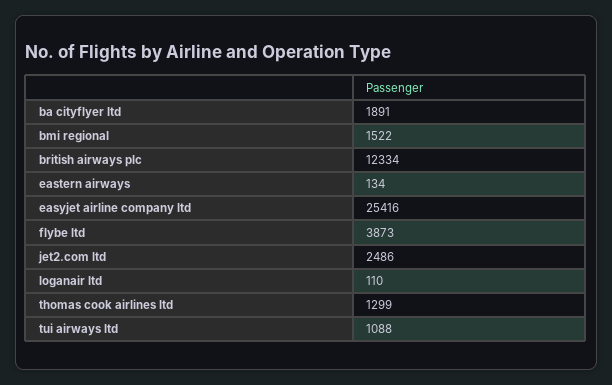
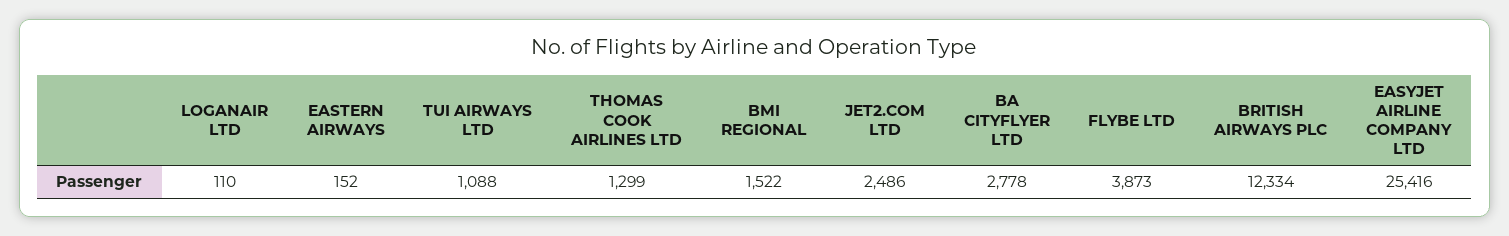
  {
-   "ba cityflyer ltd": 1891,
+   "ba cityflyer ltd": 2778,
    "bmi regional": 1522,
    "british airways plc": 12334,
-   "eastern airways": 134,
+   "eastern airways": 152,
    "easyjet airline company ltd": 25416,
    "flybe ltd": 3873,
    "jet2.com ltd": 2486,
    "loganair ltd": 110,
    "thomas cook airlines ltd": 1299,
    "tui airways ltd": 1088
  }

